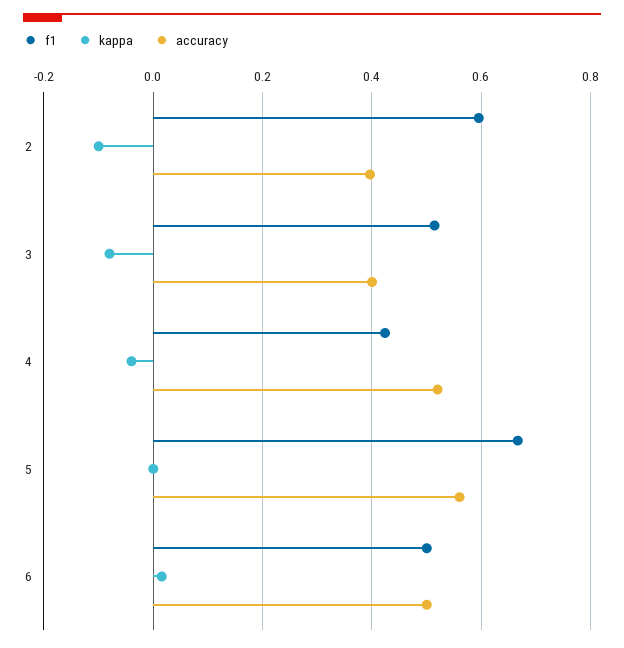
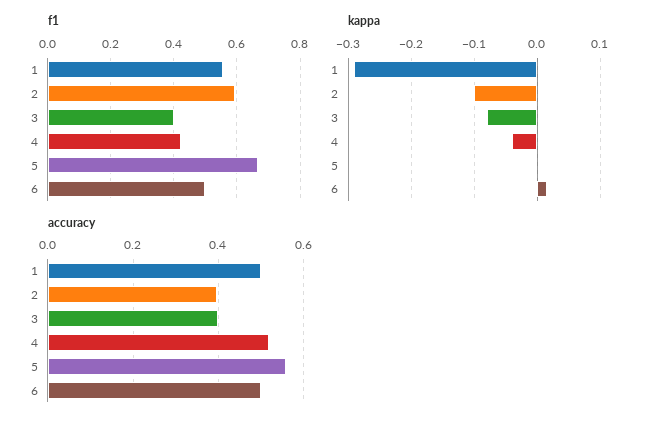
  {
    "f1": {
      "2": 0.6,
-     "3": 0.52,
+     "3": 0.4,
      "4": 0.42,
      "5": 0.66,
-     "6": 0.5
+     "6": 0.5,
+     "1": 0.56
    },
    "kappa": {
      "2": -0.1,
      "3": -0.08,
      "4": -0.04,
      "5": 0,
-     "6": 0.02
+     "6": 0.02,
+     "1": -0.29
    },
    "accuracy": {
      "2": 0.4,
      "3": 0.4,
      "4": 0.52,
      "5": 0.56,
-     "6": 0.5
+     "6": 0.5,
+     "1": 0.5
    }
  }

